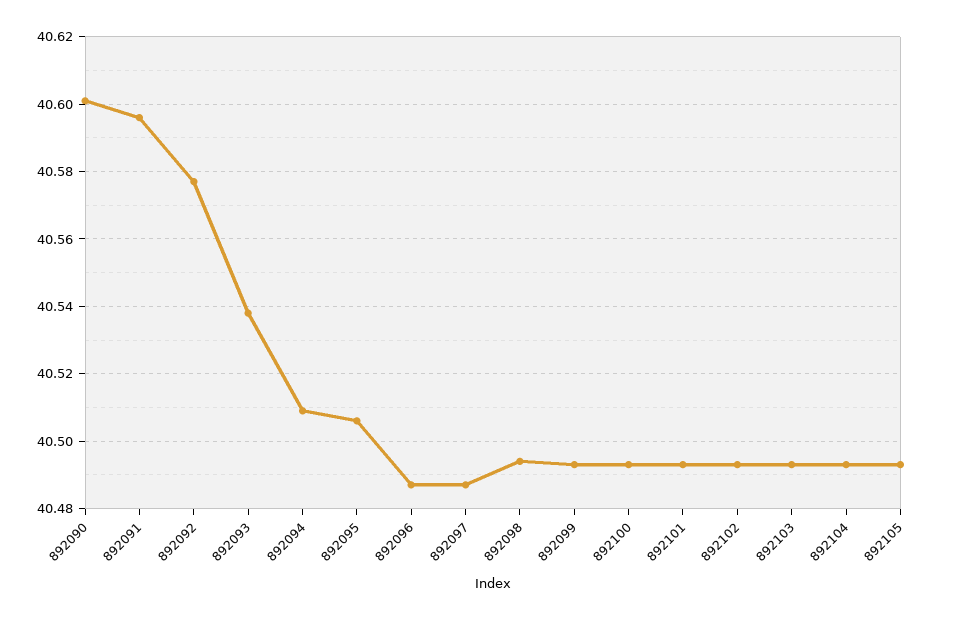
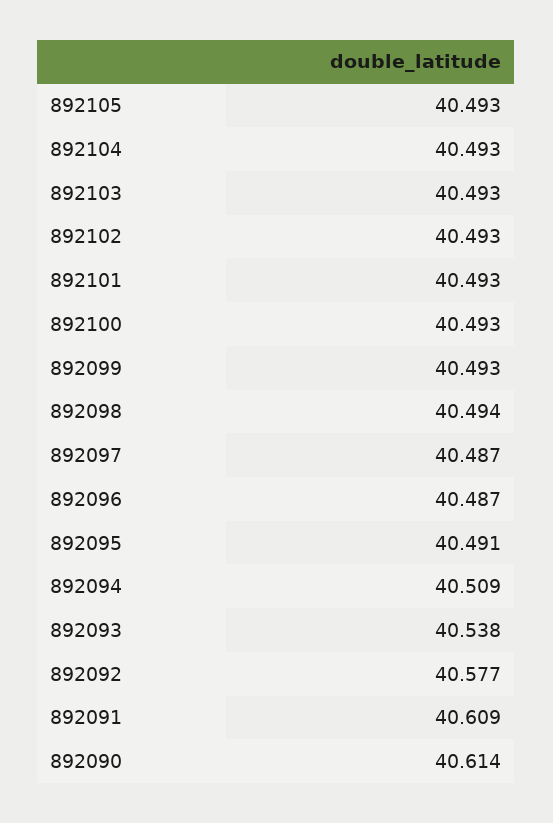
  {
-   "892090": 40.6,
+   "892090": 40.614,
-   "892091": 40.595,
+   "892091": 40.609,
    "892092": 40.577,
    "892093": 40.538,
    "892094": 40.509,
-   "892095": 40.505,
+   "892095": 40.491,
    "892096": 40.487,
    "892097": 40.487,
    "892098": 40.494,
    "892099": 40.493,
    "892100": 40.493,
    "892101": 40.493,
    "892102": 40.493,
    "892103": 40.493,
    "892104": 40.493,
    "892105": 40.493
  }

